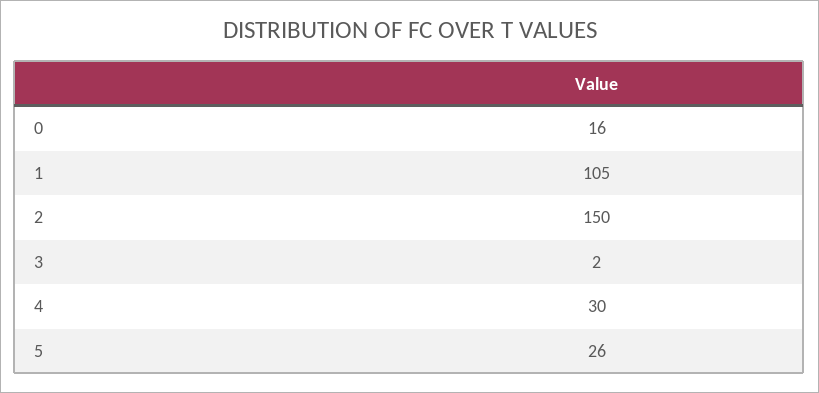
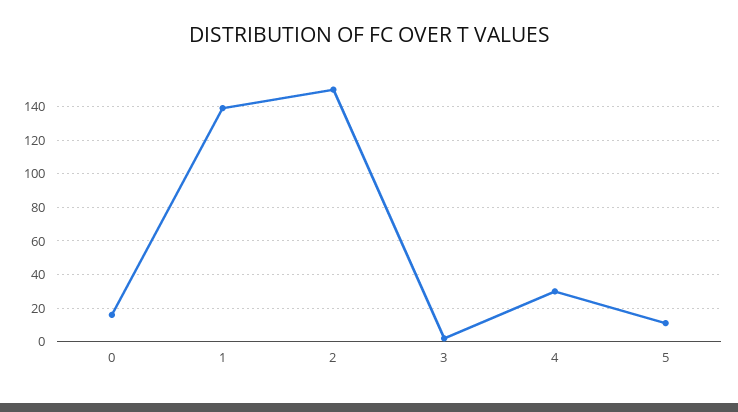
  {
    "0": 16,
-   "1": 105,
+   "1": 140,
    "2": 150,
    "3": 2,
    "4": 30,
-   "5": 26
+   "5": 10
  }

